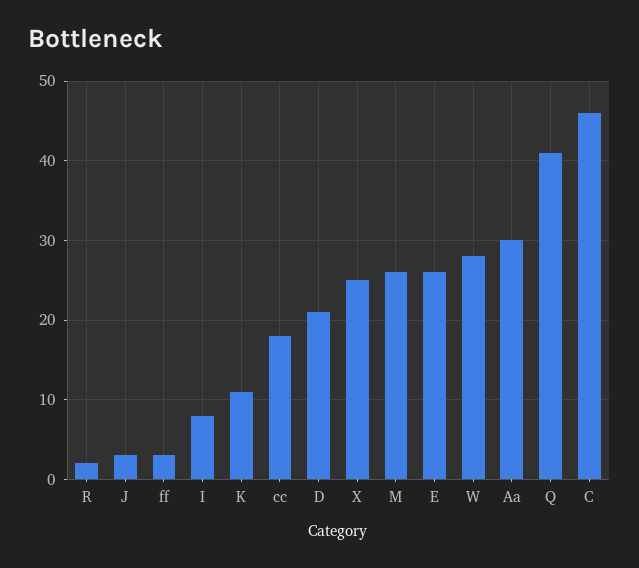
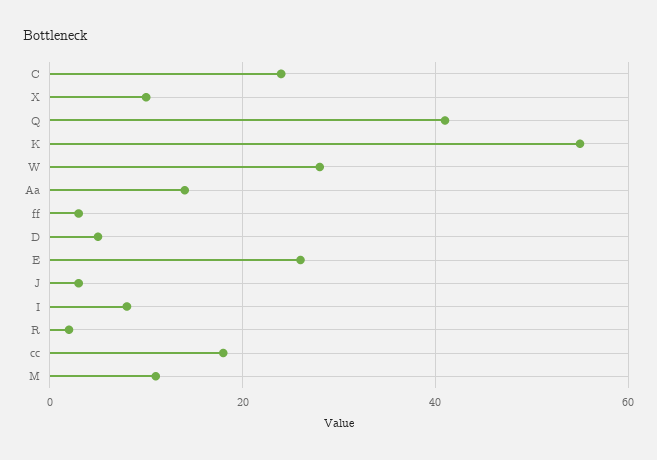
  {
    "R": 2,
    "J": 3,
    "ff": 3,
    "I": 8,
-   "K": 11,
+   "K": 55,
    "cc": 18,
-   "D": 21,
+   "D": 5,
-   "X": 25,
+   "X": 10,
-   "M": 26,
+   "M": 10,
    "E": 26,
    "W": 28,
-   "Aa": 30,
+   "Aa": 15,
    "Q": 41,
-   "C": 46
+   "C": 25
  }

